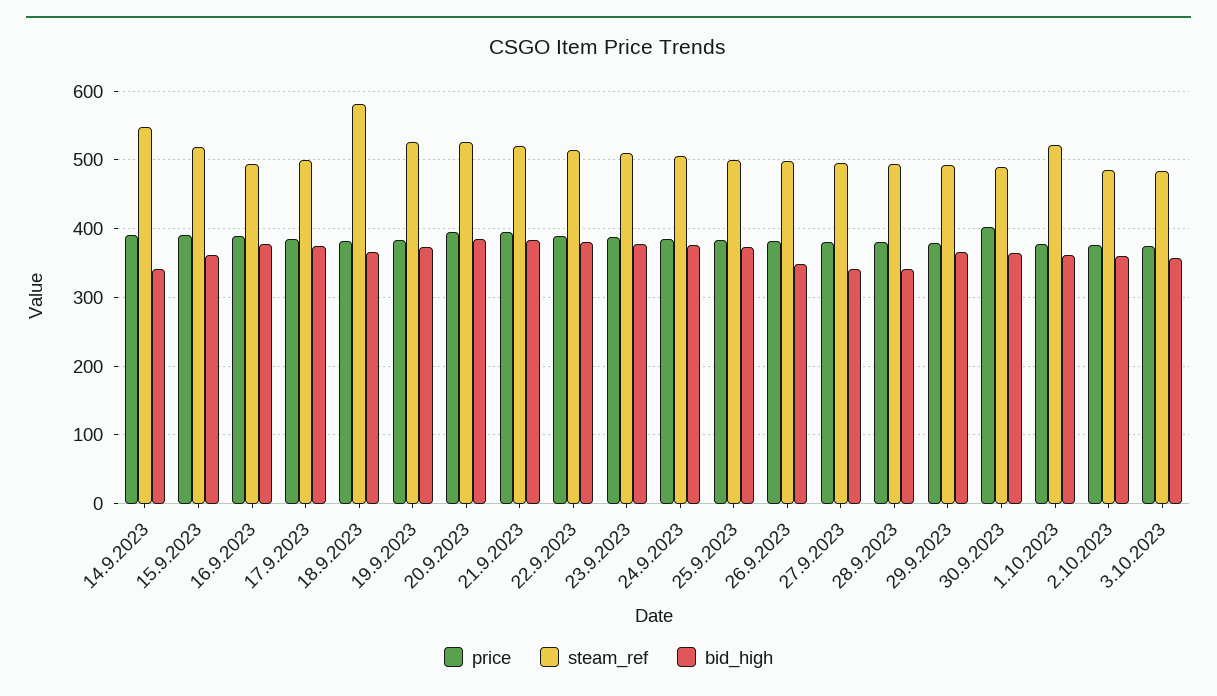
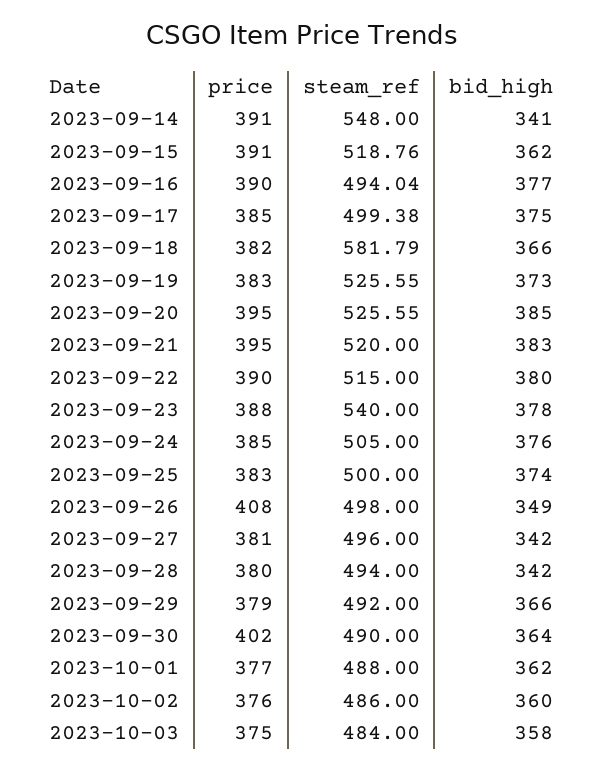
  {
    "price": {
      "14.9.2023": 391,
      "15.9.2023": 391,
      "16.9.2023": 390,
      "17.9.2023": 385,
      "18.9.2023": 382,
      "19.9.2023": 383,
      "20.9.2023": 395,
      "21.9.2023": 395,
      "22.9.2023": 390,
      "23.9.2023": 388,
      "24.9.2023": 385,
      "25.9.2023": 383,
-     "26.9.2023": 380,
+     "26.9.2023": 408,
      "27.9.2023": 381,
      "28.9.2023": 380,
      "29.9.2023": 379,
      "30.9.2023": 402,
      "1.10.2023": 377,
      "2.10.2023": 376,
      "3.10.2023": 375
    },
    "steam_ref": {
      "14.9.2023": 548,
      "15.9.2023": 518.76,
      "16.9.2023": 494.04,
      "17.9.2023": 499.38,
      "18.9.2023": 581.79,
      "19.9.2023": 525.55,
      "20.9.2023": 525.55,
      "21.9.2023": 520,
      "22.9.2023": 515,
-     "23.9.2023": 510,
+     "23.9.2023": 540,
      "24.9.2023": 505,
      "25.9.2023": 500,
      "26.9.2023": 498,
      "27.9.2023": 496,
      "28.9.2023": 494,
      "29.9.2023": 492,
      "30.9.2023": 490,
-     "1.10.2023": 520,
+     "1.10.2023": 488,
      "2.10.2023": 486,
      "3.10.2023": 484
    },
    "bid_high": {
      "14.9.2023": 341,
      "15.9.2023": 362,
      "16.9.2023": 377,
      "17.9.2023": 375,
      "18.9.2023": 366,
      "19.9.2023": 373,
      "20.9.2023": 385,
      "21.9.2023": 383,
      "22.9.2023": 380,
      "23.9.2023": 378,
      "24.9.2023": 376,
      "25.9.2023": 374,
      "26.9.2023": 349,
      "27.9.2023": 342,
      "28.9.2023": 342,
      "29.9.2023": 366,
      "30.9.2023": 364,
      "1.10.2023": 362,
      "2.10.2023": 360,
      "3.10.2023": 358
    }
  }

